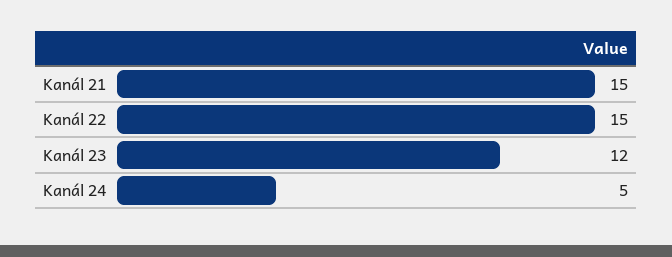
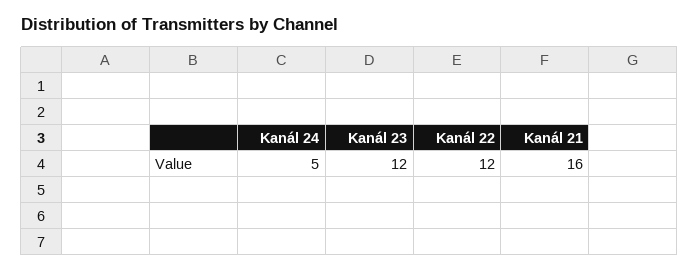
  {
-   "Kanál 21": 15,
+   "Kanál 21": 16,
-   "Kanál 22": 15,
+   "Kanál 22": 12,
    "Kanál 23": 12,
    "Kanál 24": 5
  }

